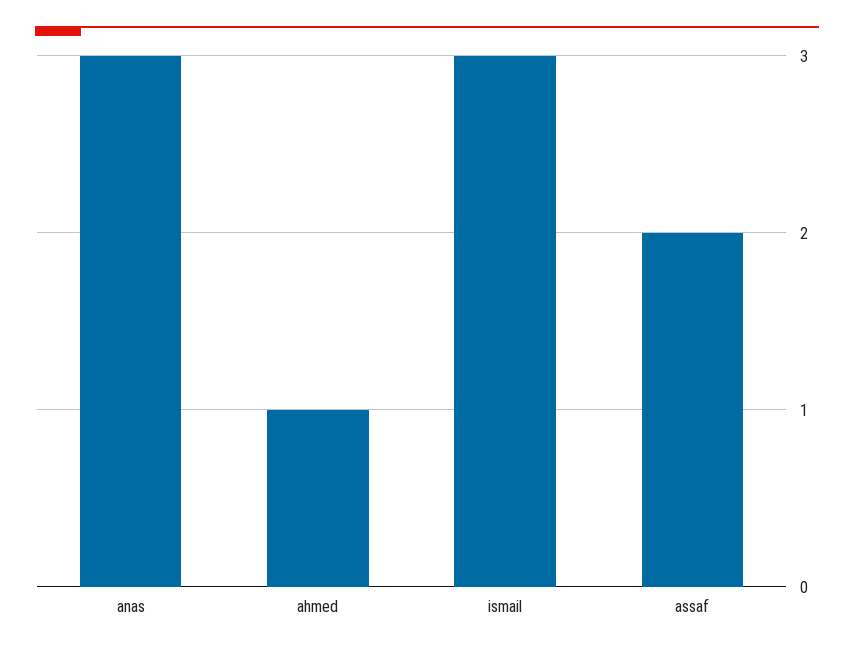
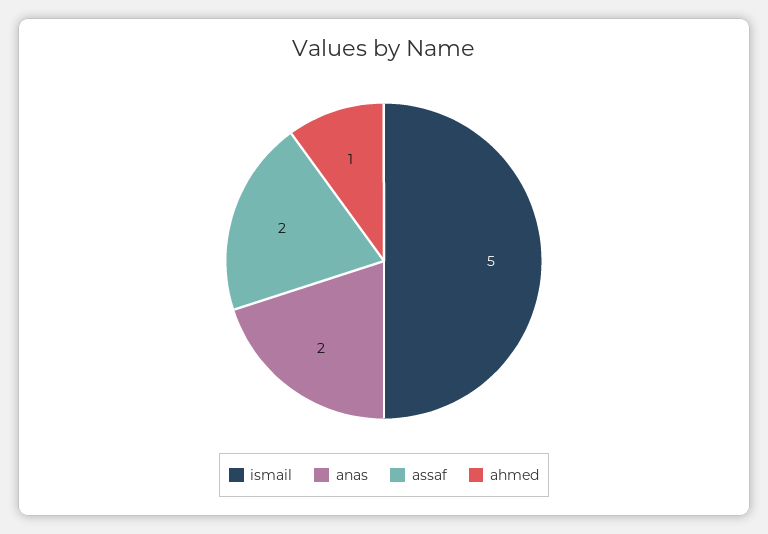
  {
-   "anas": 3,
+   "anas": 2,
    "ahmed": 1,
-   "ismail": 3,
+   "ismail": 5,
    "assaf": 2
  }

